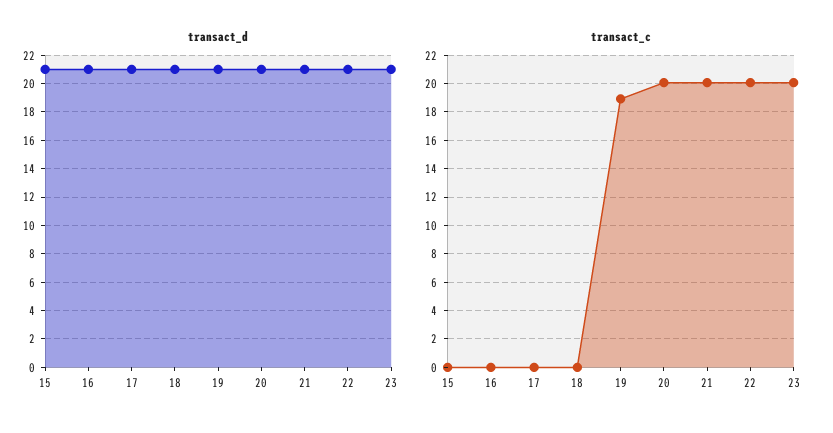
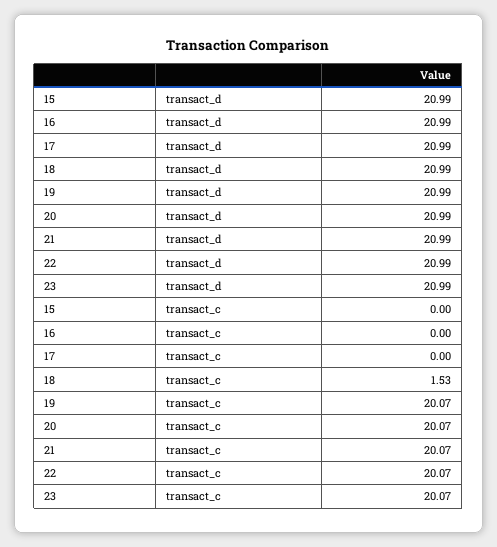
  {
    "transact_d": {
      "15": 20.99,
      "16": 20.99,
      "17": 20.99,
      "18": 20.99,
      "19": 20.99,
      "20": 20.99,
      "21": 20.99,
      "22": 20.99,
      "23": 20.99
    },
    "transact_c": {
      "15": 0,
      "16": 0,
      "17": 0,
-     "18": 0,
+     "18": 1.53,
-     "19": 19,
+     "19": 20.07,
      "20": 20.07,
      "21": 20.07,
      "22": 20.07,
      "23": 20.07
    }
  }

